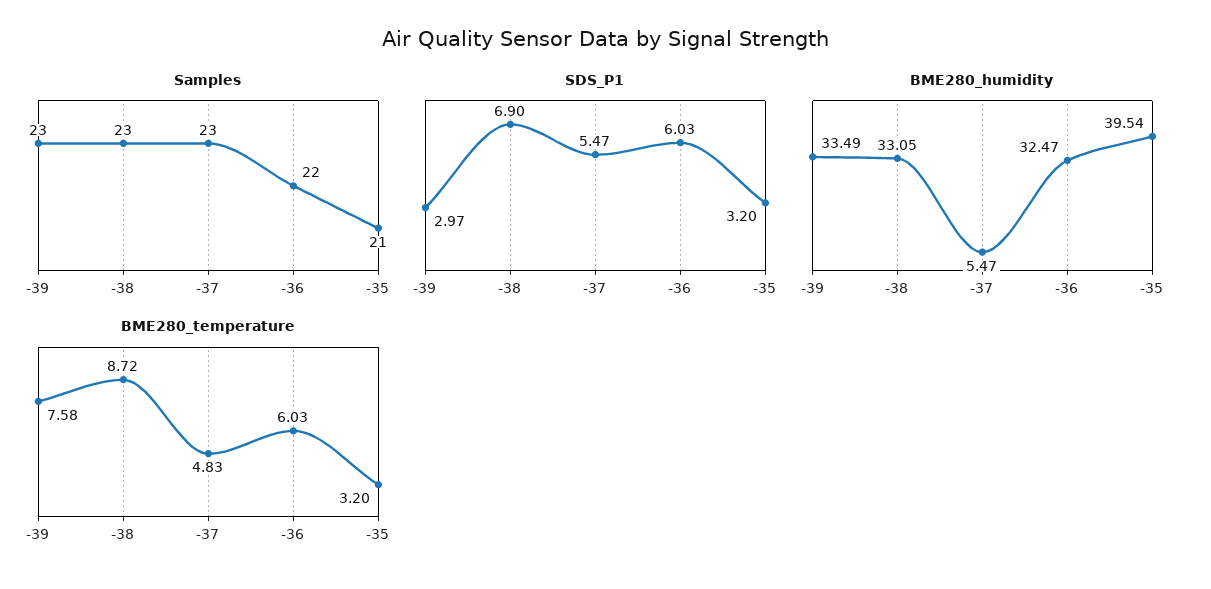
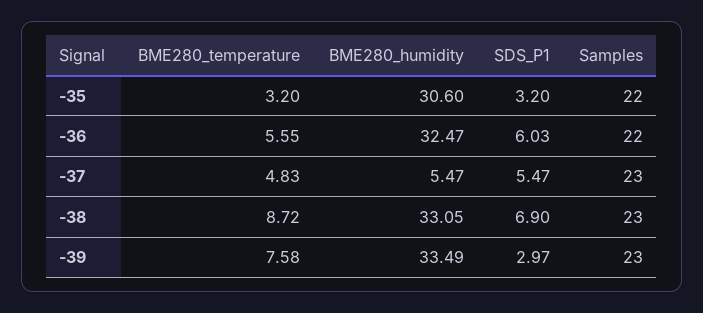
  {
    "Samples": {
      "-39": 23,
      "-38": 23,
      "-37": 23,
      "-36": 22,
-     "-35": 21
+     "-35": 22
    },
    "SDS_P1": {
      "-39": 2.97,
      "-38": 6.9,
      "-37": 5.47,
      "-36": 6.03,
      "-35": 3.2
    },
    "BME280_humidity": {
      "-39": 33.49,
      "-38": 33.05,
      "-37": 5.47,
      "-36": 32.47,
-     "-35": 39.54
+     "-35": 30.6
    },
    "BME280_temperature": {
      "-39": 7.58,
      "-38": 8.72,
      "-37": 4.83,
-     "-36": 6.03,
+     "-36": 5.55,
      "-35": 3.2
    }
  }

